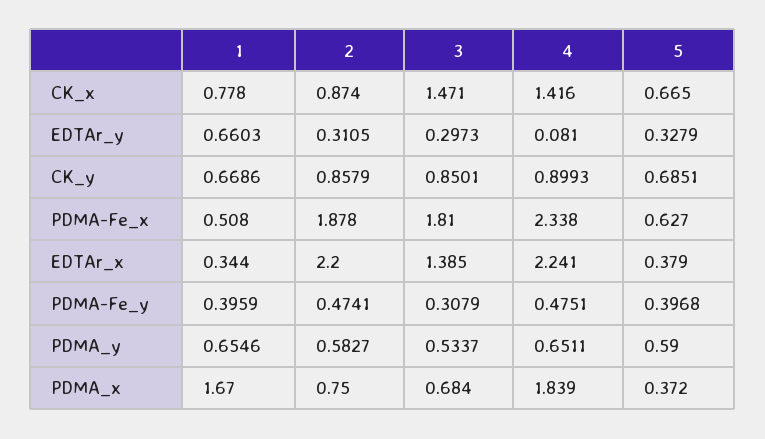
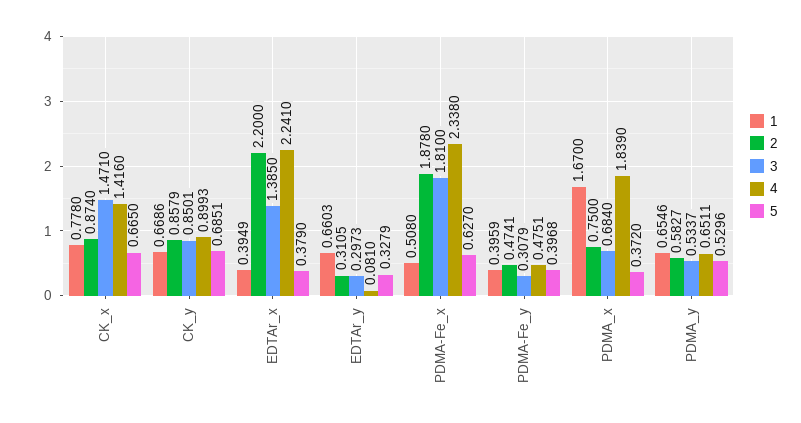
  {
    "1": {
      "CK_x": 0.778,
      "EDTAr_y": 0.6603,
      "CK_y": 0.6686,
      "PDMA-Fe_x": 0.508,
-     "EDTAr_x": 0.344,
+     "EDTAr_x": 0.3949,
      "PDMA-Fe_y": 0.3959,
      "PDMA_y": 0.6546,
      "PDMA_x": 1.67
    },
    "2": {
      "CK_x": 0.874,
      "EDTAr_y": 0.3105,
      "CK_y": 0.8579,
      "PDMA-Fe_x": 1.878,
      "EDTAr_x": 2.2,
      "PDMA-Fe_y": 0.4741,
      "PDMA_y": 0.5827,
      "PDMA_x": 0.75
    },
    "3": {
      "CK_x": 1.471,
      "EDTAr_y": 0.2973,
      "CK_y": 0.8501,
      "PDMA-Fe_x": 1.81,
      "EDTAr_x": 1.385,
      "PDMA-Fe_y": 0.3079,
      "PDMA_y": 0.5337,
      "PDMA_x": 0.684
    },
    "4": {
      "CK_x": 1.416,
      "EDTAr_y": 0.081,
      "CK_y": 0.8993,
      "PDMA-Fe_x": 2.338,
      "EDTAr_x": 2.241,
      "PDMA-Fe_y": 0.4751,
      "PDMA_y": 0.6511,
      "PDMA_x": 1.839
    },
    "5": {
      "CK_x": 0.665,
      "EDTAr_y": 0.3279,
      "CK_y": 0.6851,
      "PDMA-Fe_x": 0.627,
      "EDTAr_x": 0.379,
      "PDMA-Fe_y": 0.3968,
-     "PDMA_y": 0.59,
+     "PDMA_y": 0.5296,
      "PDMA_x": 0.372
    }
  }

